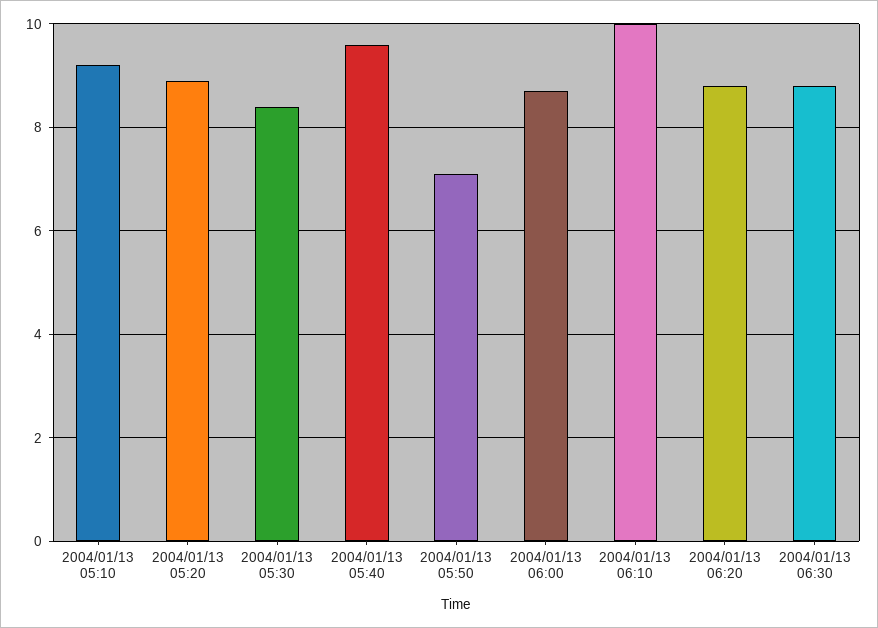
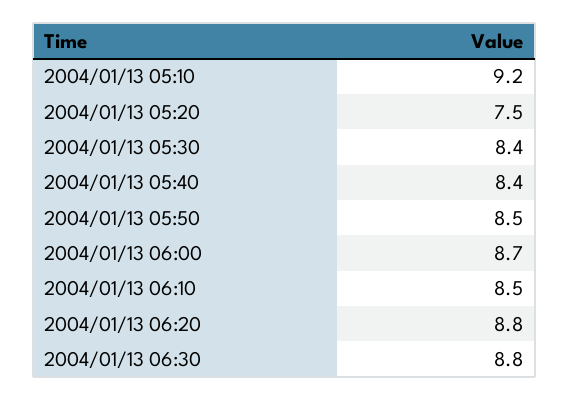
  {
    "2004/01/13 05:10": 9.2,
-   "2004/01/13 05:20": 9,
+   "2004/01/13 05:20": 7.5,
    "2004/01/13 05:30": 8.4,
-   "2004/01/13 05:40": 9.5,
+   "2004/01/13 05:40": 8.4,
-   "2004/01/13 05:50": 7,
+   "2004/01/13 05:50": 8.5,
    "2004/01/13 06:00": 8.7,
-   "2004/01/13 06:10": 10,
+   "2004/01/13 06:10": 8.5,
    "2004/01/13 06:20": 8.8,
    "2004/01/13 06:30": 8.8
  }

